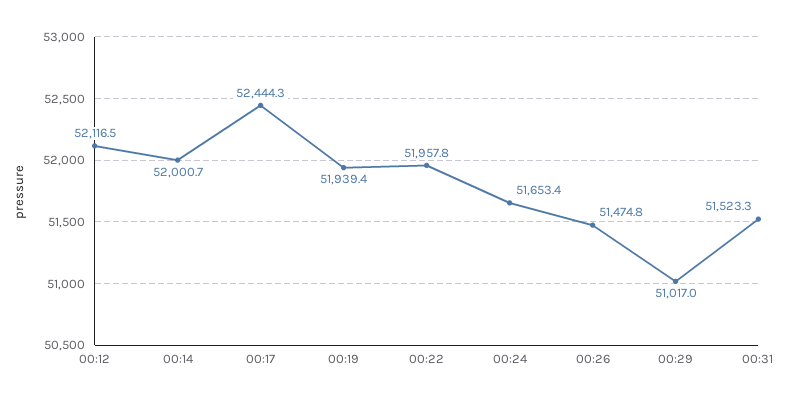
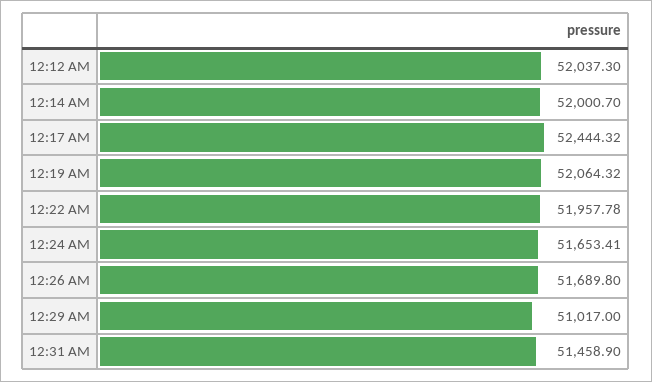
  {
-   "00:12": 52116.5,
+   "00:12": 52037.3,
    "00:14": 52000.7,
    "00:17": 52444.32,
-   "00:19": 51939.4,
+   "00:19": 52064.32,
    "00:22": 51957.78,
    "00:24": 51653.41,
-   "00:26": 51474.8,
+   "00:26": 51689.8,
    "00:29": 51017,
-   "00:31": 51523.3
+   "00:31": 51458.9
  }

